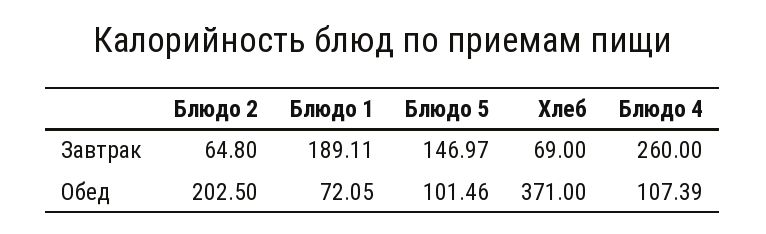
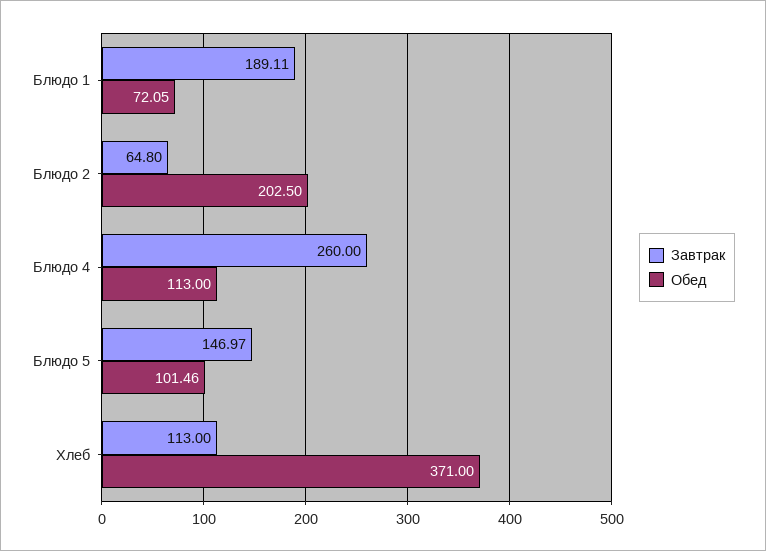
  {
    "Завтрак": {
      "Блюдо 2": 64.8,
      "Блюдо 1": 189.11,
      "Блюдо 5": 146.97,
-     "Хлеб": 69,
+     "Хлеб": 113,
      "Блюдо 4": 260
    },
    "Обед": {
      "Блюдо 2": 202.5,
      "Блюдо 1": 72.05,
      "Блюдо 5": 101.46,
      "Хлеб": 371,
-     "Блюдо 4": 107.39
+     "Блюдо 4": 113
    }
  }

